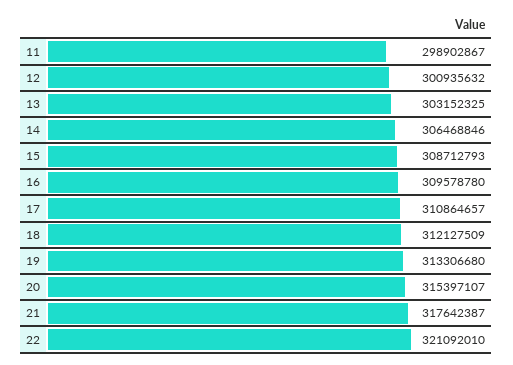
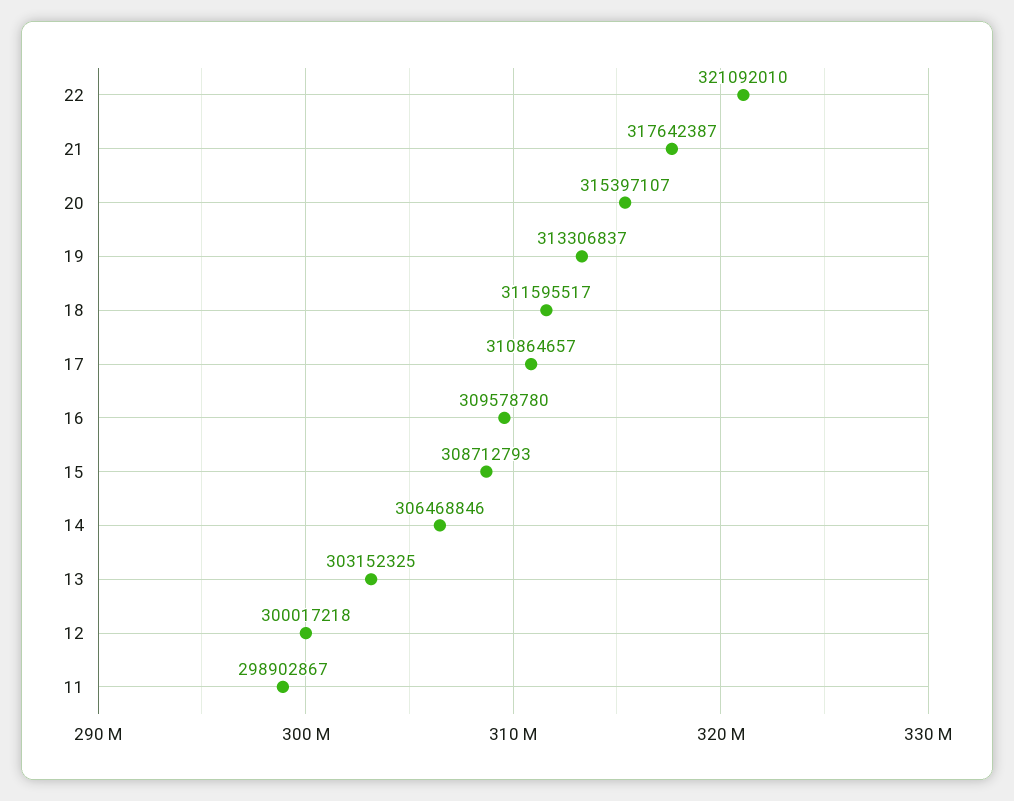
  {
    "11": 298902867,
-   "12": 300935632,
+   "12": 300017218,
    "13": 303152325,
    "14": 306468846,
    "15": 308712793,
    "16": 309578780,
    "17": 310864657,
-   "18": 312127509,
+   "18": 311595517,
-   "19": 313306680,
+   "19": 313306837,
    "20": 315397107,
    "21": 317642387,
    "22": 321092010
  }

